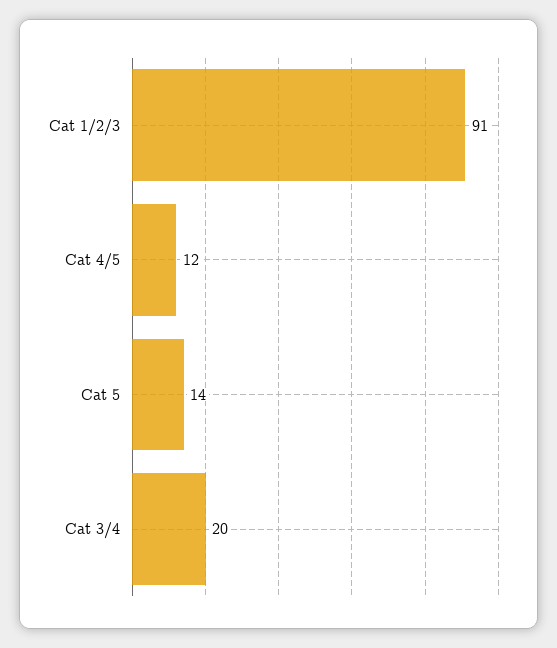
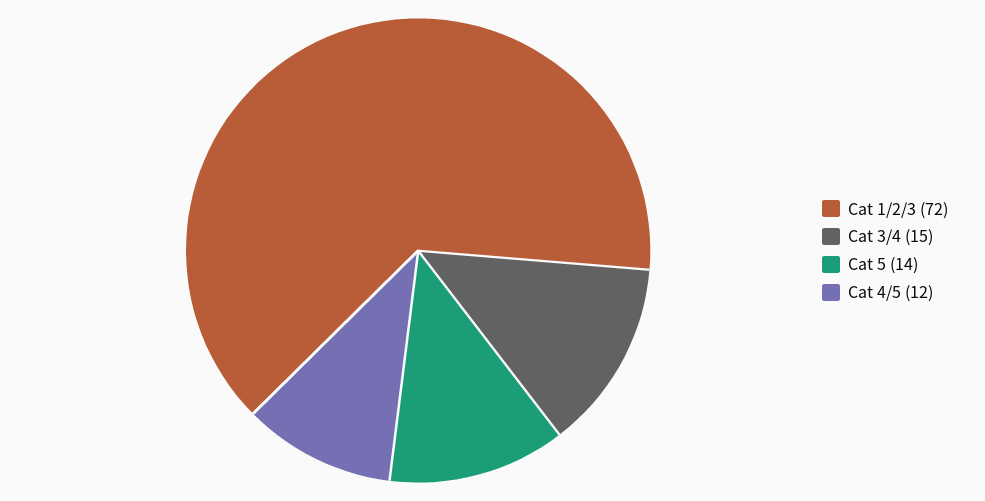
  {
-   "Cat 1/2/3": 91,
+   "Cat 1/2/3": 72,
    "Cat 4/5": 12,
    "Cat 5": 14,
-   "Cat 3/4": 20
+   "Cat 3/4": 15
  }

